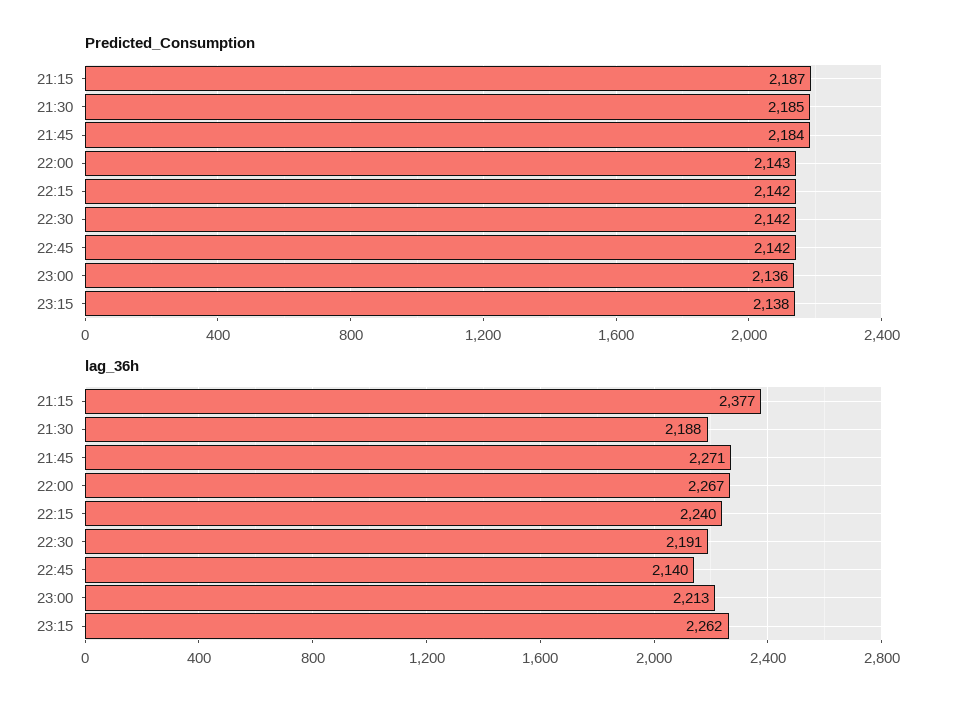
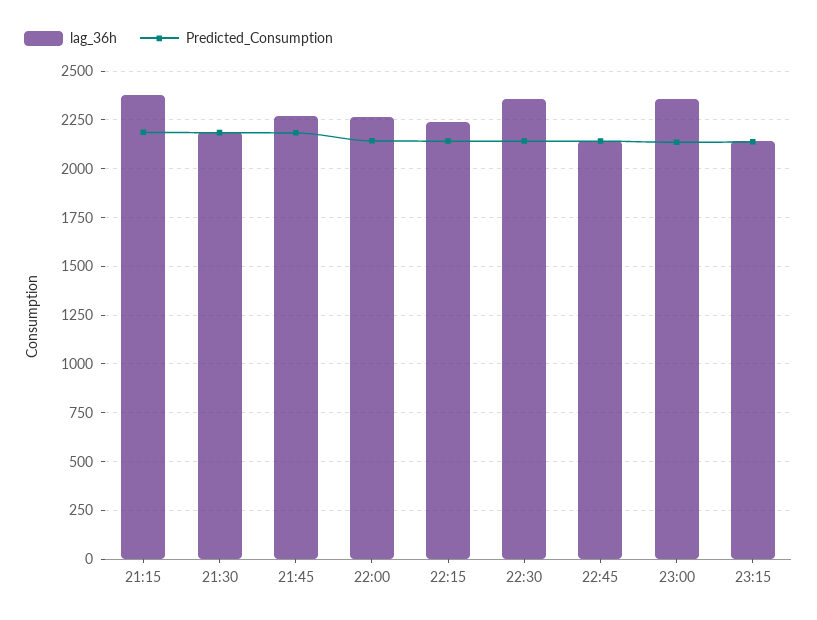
  {
    "Predicted_Consumption": {
      "21:15": 2187,
      "21:30": 2185,
      "21:45": 2184,
      "22:00": 2143,
      "22:15": 2142,
      "22:30": 2142,
      "22:45": 2142,
      "23:00": 2136,
      "23:15": 2138
    },
    "lag_36h": {
      "21:15": 2377,
      "21:30": 2188,
      "21:45": 2271,
      "22:00": 2267,
      "22:15": 2240,
-     "22:30": 2191,
+     "22:30": 2350,
      "22:45": 2140,
-     "23:00": 2213,
+     "23:00": 2350,
-     "23:15": 2262
+     "23:15": 2150
    }
  }

